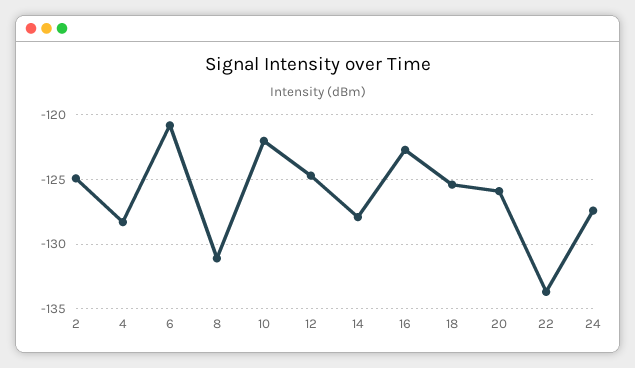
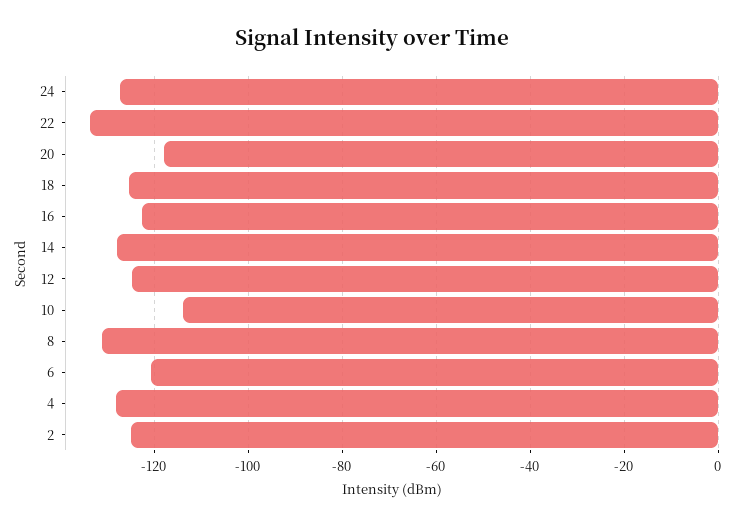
  {
    "2": -125,
    "4": -128.5,
    "6": -121,
    "8": -131,
-   "10": -122,
+   "10": -114,
    "12": -124.5,
    "14": -128,
    "16": -122.5,
    "18": -125.5,
-   "20": -126,
+   "20": -118,
    "22": -133.5,
    "24": -127.5
  }

